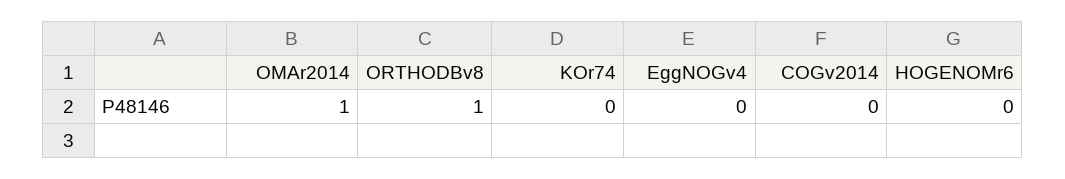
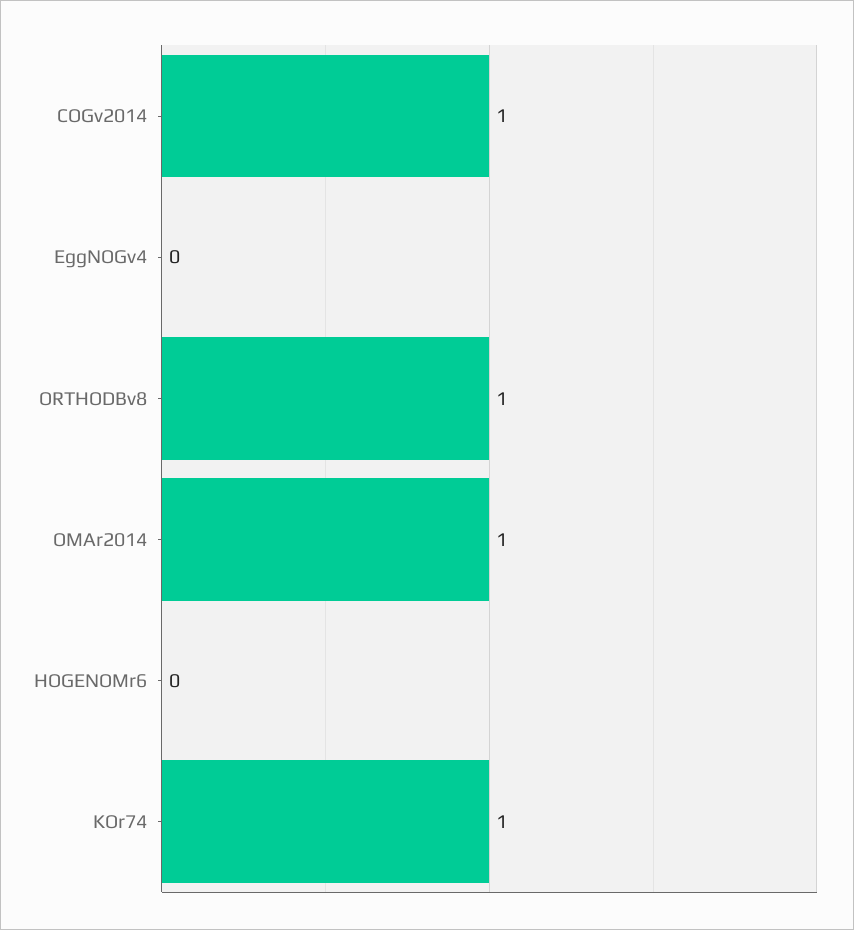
  {
    "OMAr2014": 1,
    "ORTHODBv8": 1,
-   "KOr74": 0,
+   "KOr74": 1,
    "EggNOGv4": 0,
-   "COGv2014": 0,
+   "COGv2014": 1,
    "HOGENOMr6": 0
  }

